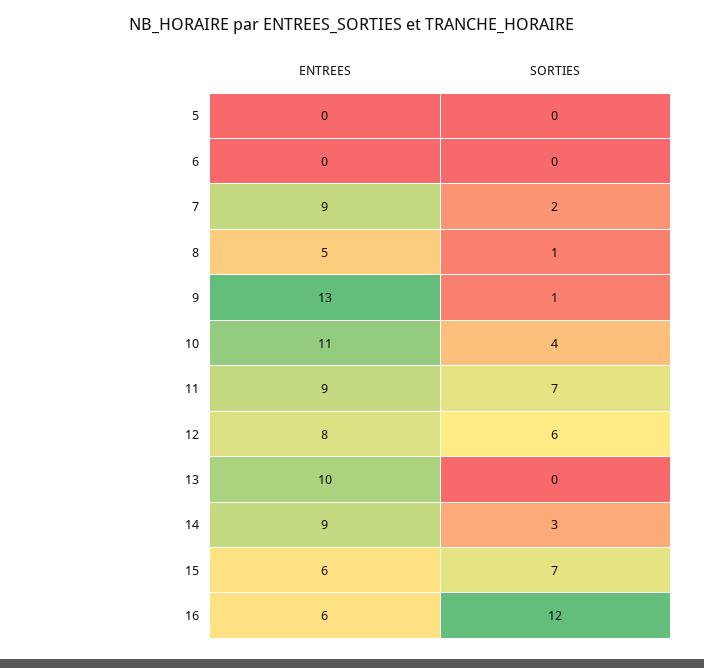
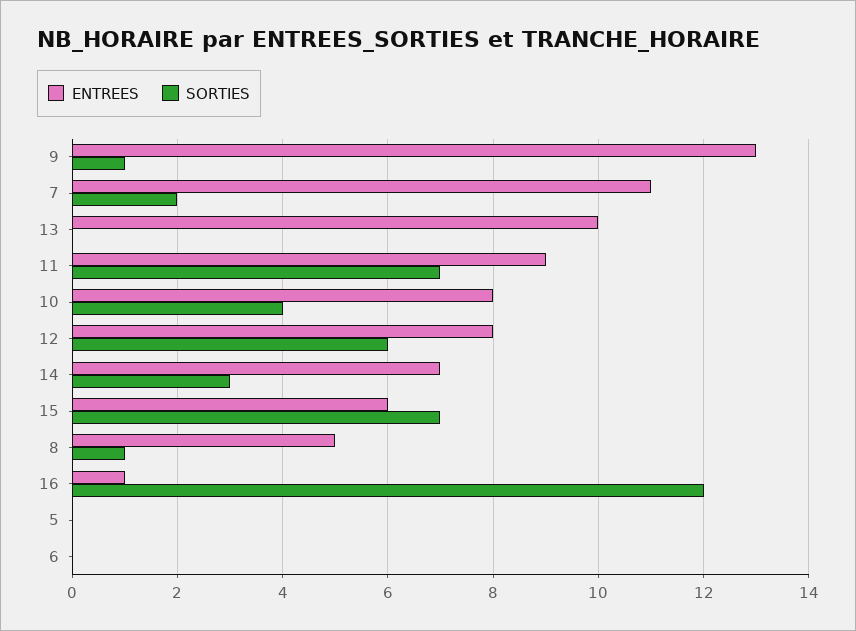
  {
    "ENTREES": {
      "5": 0,
      "6": 0,
-     "7": 9,
+     "7": 11,
      "8": 5,
      "9": 13,
-     "10": 11,
+     "10": 8,
      "11": 9,
      "12": 8,
      "13": 10,
-     "14": 9,
+     "14": 7,
      "15": 6,
-     "16": 6
+     "16": 1
    },
    "SORTIES": {
      "5": 0,
      "6": 0,
      "7": 2,
      "8": 1,
      "9": 1,
      "10": 4,
      "11": 7,
      "12": 6,
      "13": 0,
      "14": 3,
      "15": 7,
      "16": 12
    }
  }

